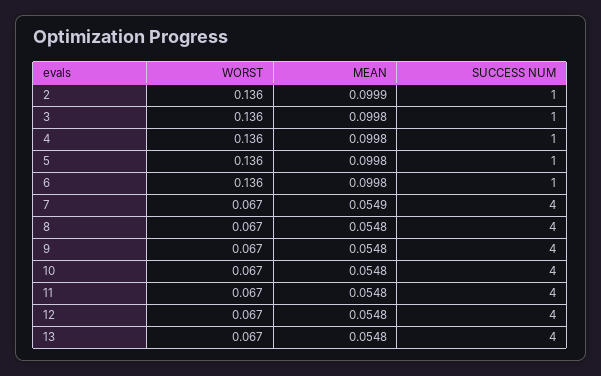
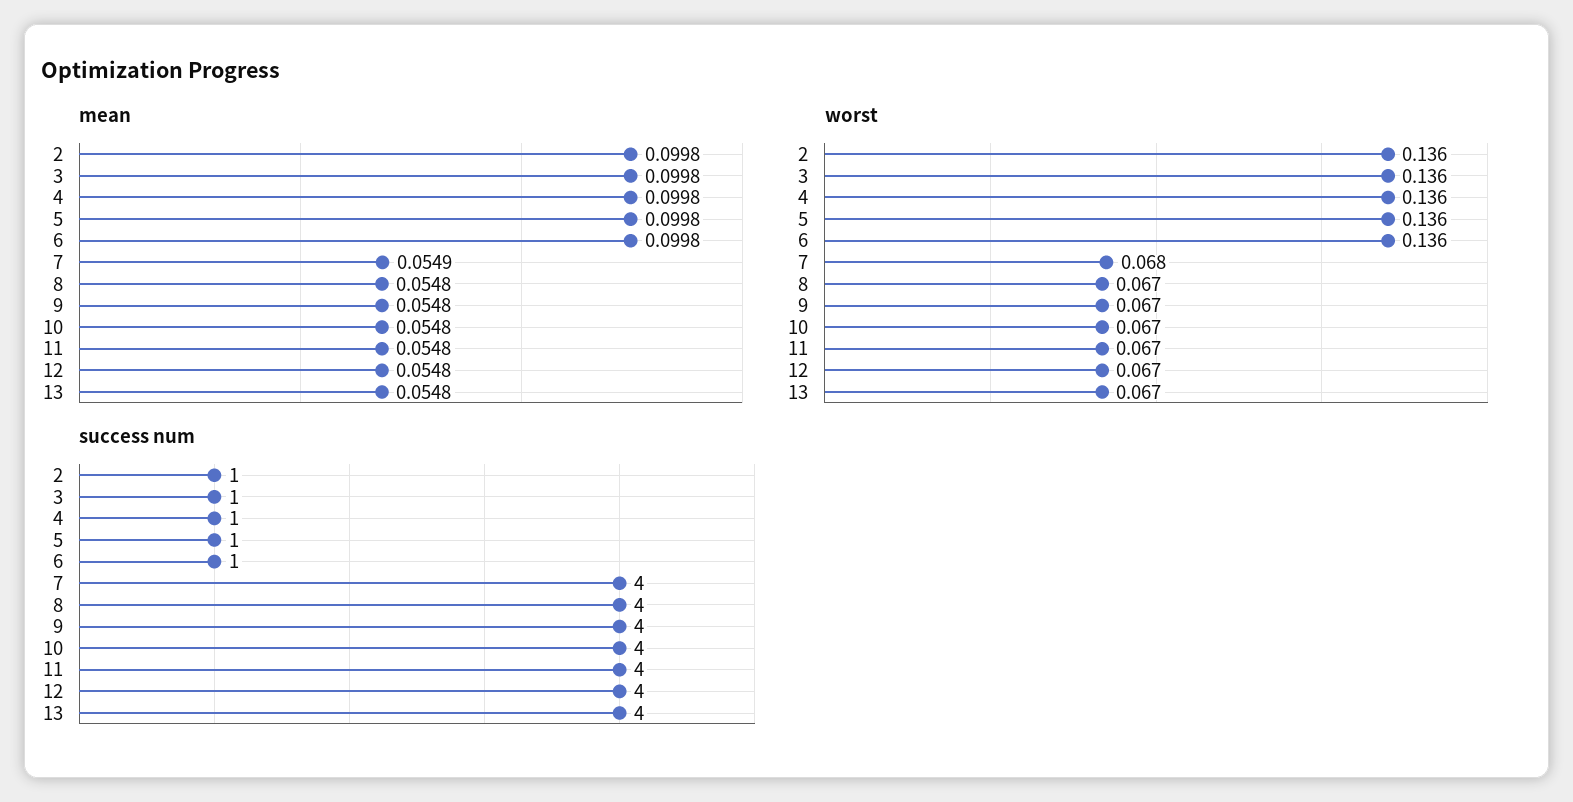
  {
    "WORST": {
      "2": 0.136,
      "3": 0.136,
      "4": 0.136,
      "5": 0.136,
      "6": 0.136,
-     "7": 0.067,
+     "7": 0.068,
      "8": 0.067,
      "9": 0.067,
      "10": 0.067,
      "11": 0.067,
      "12": 0.067,
      "13": 0.067
    },
    "MEAN": {
-     "2": 0.0999,
+     "2": 0.0998,
      "3": 0.0998,
      "4": 0.0998,
      "5": 0.0998,
      "6": 0.0998,
      "7": 0.0549,
      "8": 0.0548,
      "9": 0.0548,
      "10": 0.0548,
      "11": 0.0548,
      "12": 0.0548,
      "13": 0.0548
    },
    "SUCCESS NUM": {
      "2": 1,
      "3": 1,
      "4": 1,
      "5": 1,
      "6": 1,
      "7": 4,
      "8": 4,
      "9": 4,
      "10": 4,
      "11": 4,
      "12": 4,
      "13": 4
    }
  }

